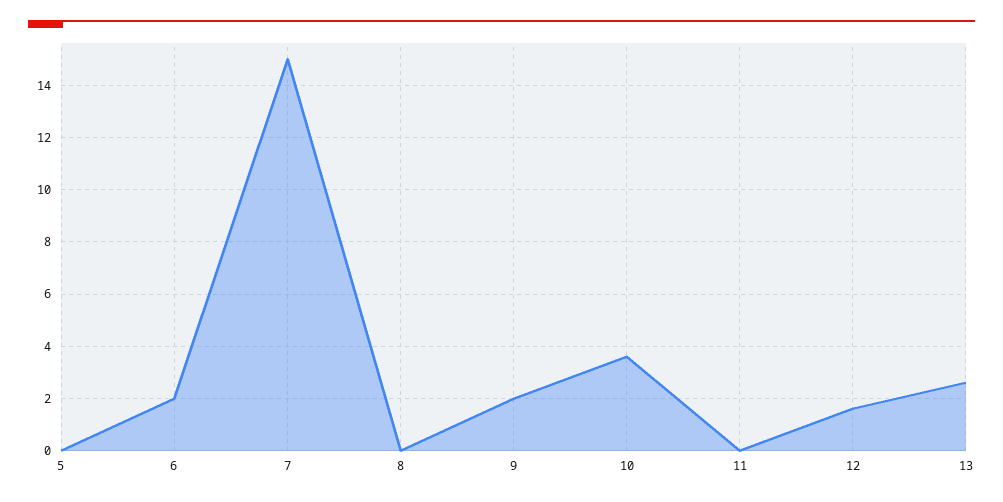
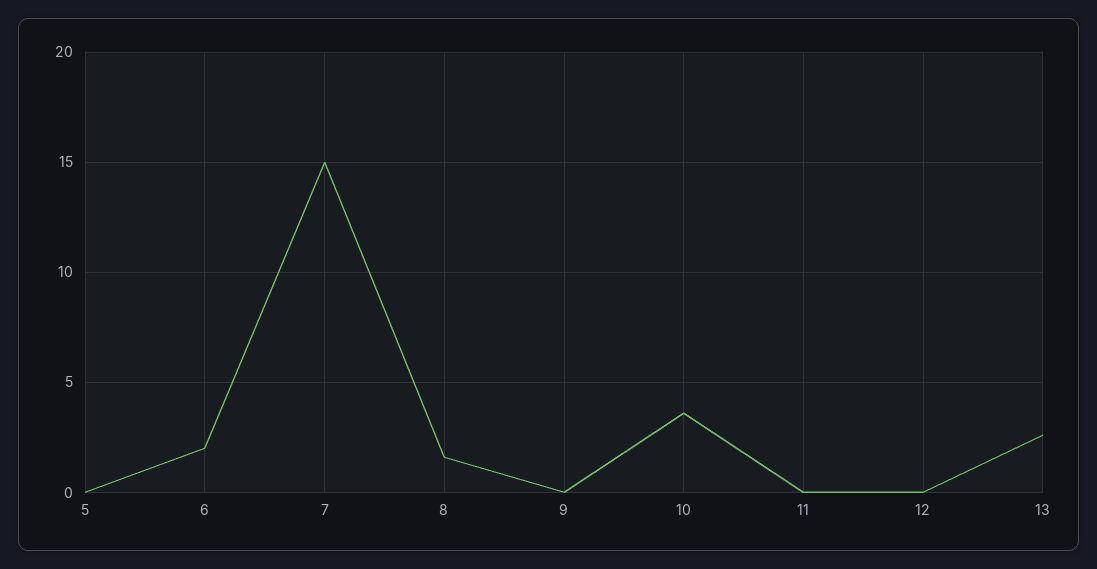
  {
    "5": 0,
    "6": 2,
    "7": 15,
-   "8": 0,
+   "8": 1.5,
-   "9": 2,
+   "9": 0,
    "10": 3.5,
    "11": 0,
-   "12": 1.5,
+   "12": 0,
    "13": 2.5
  }

